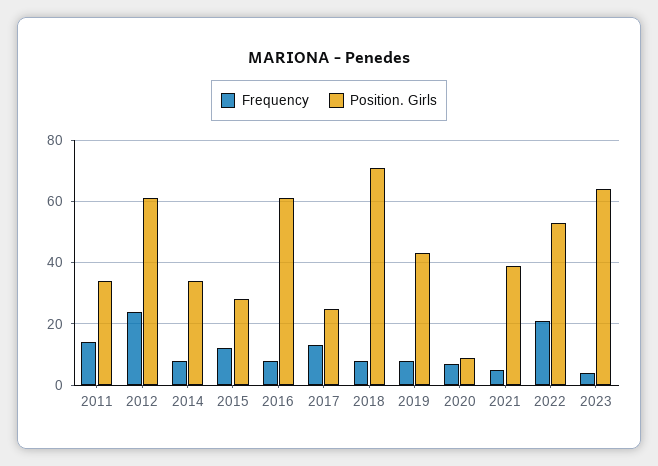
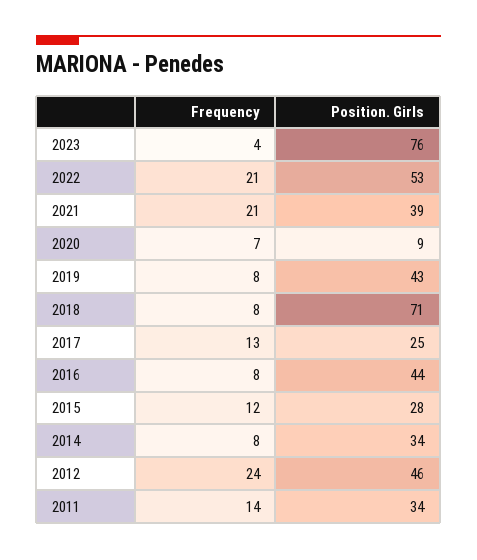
  {
    "Frequency": {
      "2011": 14,
      "2012": 24,
      "2014": 8,
      "2015": 12,
      "2016": 8,
      "2017": 13,
      "2018": 8,
      "2019": 8,
      "2020": 7,
-     "2021": 5,
+     "2021": 21,
      "2022": 21,
      "2023": 4
    },
    "Position. Girls": {
      "2011": 34,
-     "2012": 60,
+     "2012": 46,
      "2014": 34,
      "2015": 28,
-     "2016": 60,
+     "2016": 44,
      "2017": 25,
      "2018": 71,
      "2019": 43,
      "2020": 9,
      "2021": 39,
      "2022": 53,
-     "2023": 65
+     "2023": 76
    }
  }

